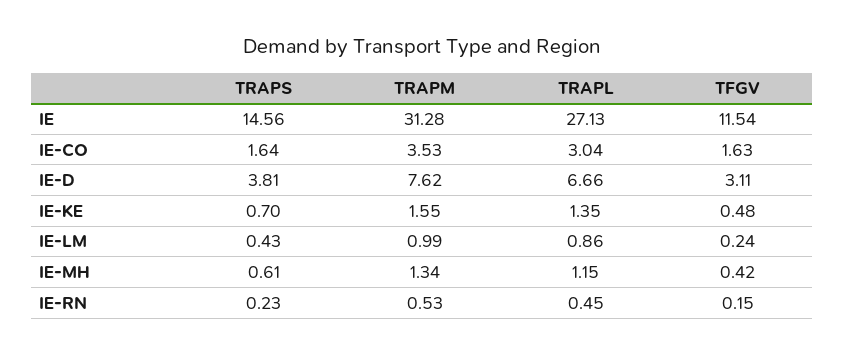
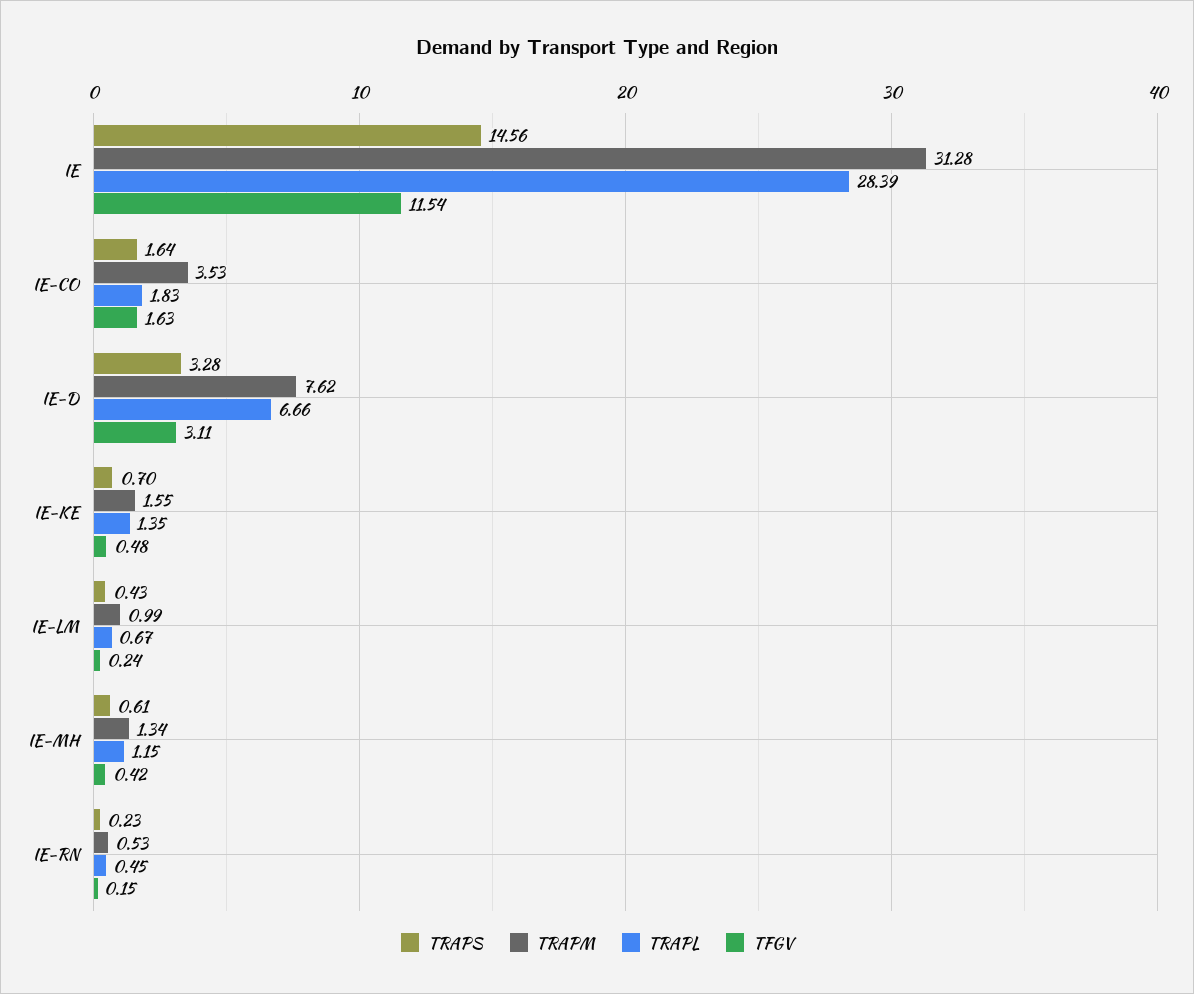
  {
    "TRAPS": {
      "IE": 14.56,
      "IE-CO": 1.64,
-     "IE-D": 3.81,
+     "IE-D": 3.28,
      "IE-KE": 0.7,
      "IE-LM": 0.43,
      "IE-MH": 0.61,
      "IE-RN": 0.23
    },
    "TRAPM": {
      "IE": 31.28,
      "IE-CO": 3.53,
      "IE-D": 7.62,
      "IE-KE": 1.55,
      "IE-LM": 0.99,
      "IE-MH": 1.34,
      "IE-RN": 0.53
    },
    "TRAPL": {
-     "IE": 27.13,
+     "IE": 28.39,
-     "IE-CO": 3.04,
+     "IE-CO": 1.83,
      "IE-D": 6.66,
      "IE-KE": 1.35,
-     "IE-LM": 0.86,
+     "IE-LM": 0.67,
      "IE-MH": 1.15,
      "IE-RN": 0.45
    },
    "TFGV": {
      "IE": 11.54,
      "IE-CO": 1.63,
      "IE-D": 3.11,
      "IE-KE": 0.48,
      "IE-LM": 0.24,
      "IE-MH": 0.42,
      "IE-RN": 0.15
    }
  }

